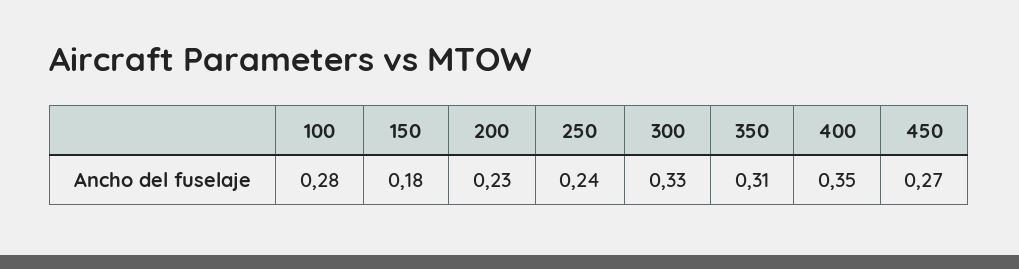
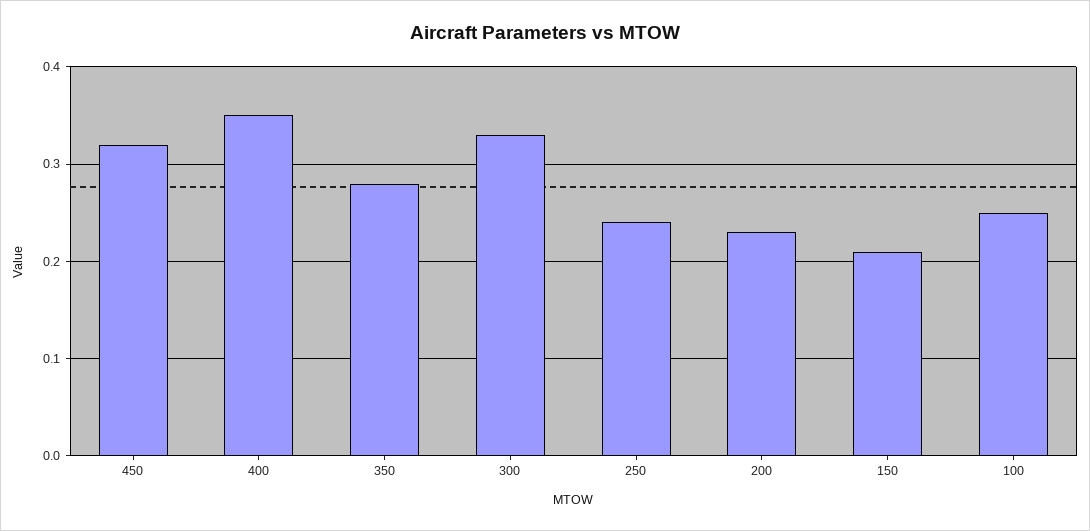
  {
-   "100": 0.28,
+   "100": 0.25,
-   "150": 0.18,
+   "150": 0.21,
    "200": 0.23,
    "250": 0.24,
    "300": 0.33,
-   "350": 0.31,
+   "350": 0.28,
    "400": 0.35,
-   "450": 0.27
+   "450": 0.32
  }

